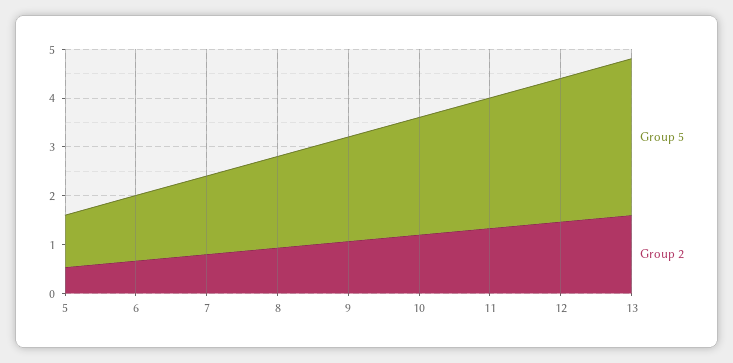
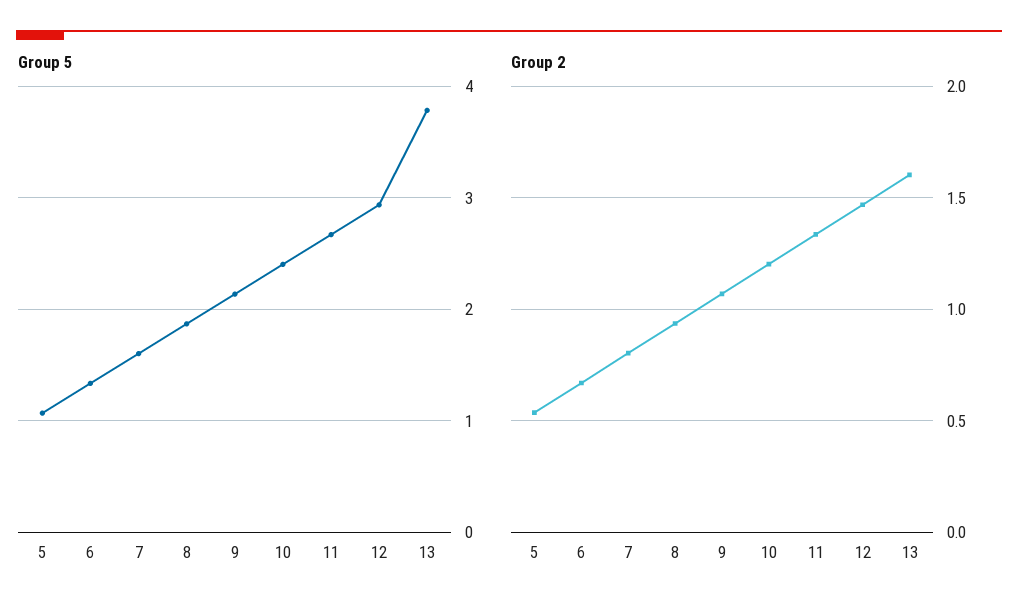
  {
    "Group 5": {
      "5": 1.1,
      "6": 1.3,
      "7": 1.6,
      "8": 1.9,
      "9": 2.1,
      "10": 2.4,
      "11": 2.7,
      "12": 2.9,
-     "13": 3.2
+     "13": 3.8
    },
    "Group 2": {
      "5": 0.55,
      "6": 0.65,
      "7": 0.8,
      "8": 0.95,
      "9": 1.05,
      "10": 1.2,
      "11": 1.35,
      "12": 1.45,
      "13": 1.6
    }
  }

